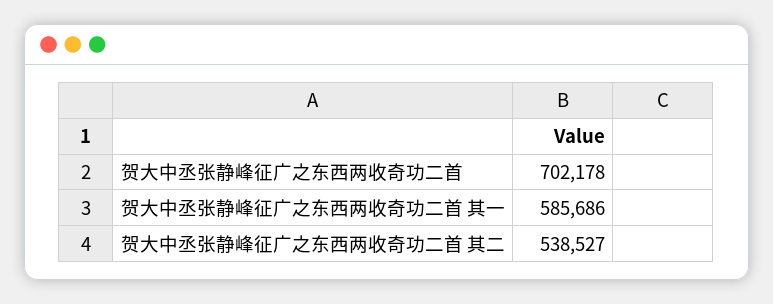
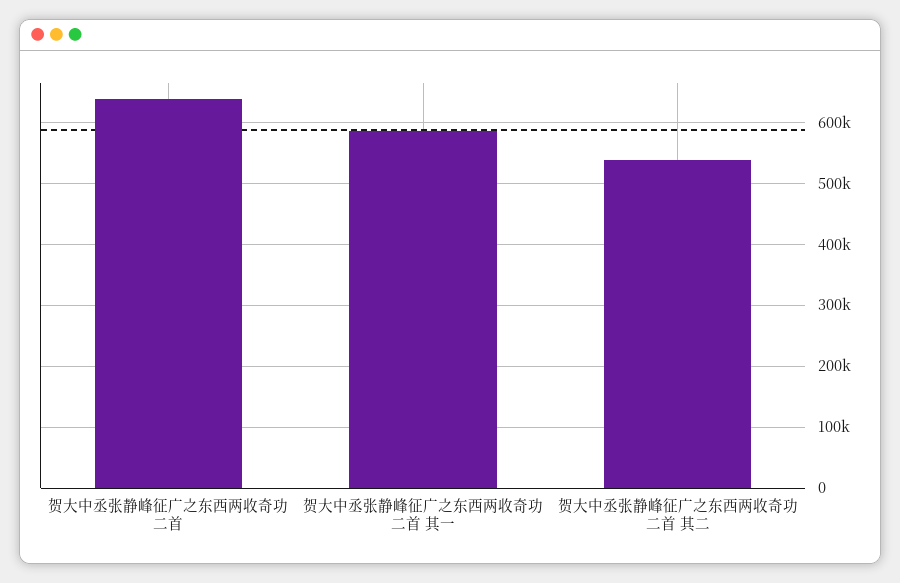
  {
-   "贺大中丞张静峰征广之东西两收奇功二首": 702178,
+   "贺大中丞张静峰征广之东西两收奇功二首": 640000,
    "贺大中丞张静峰征广之东西两收奇功二首 其一": 585686,
    "贺大中丞张静峰征广之东西两收奇功二首 其二": 538527
  }

